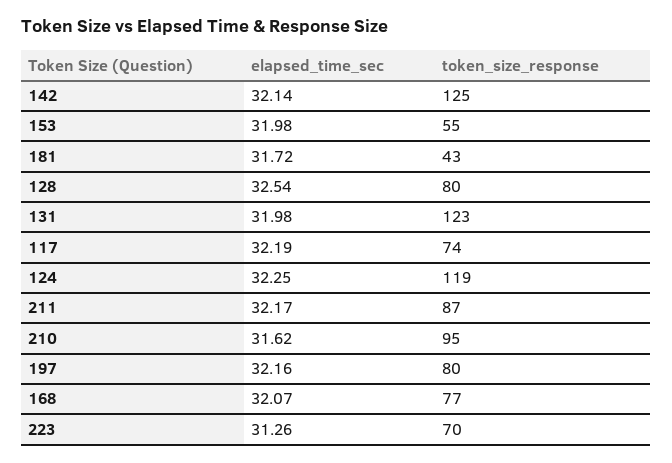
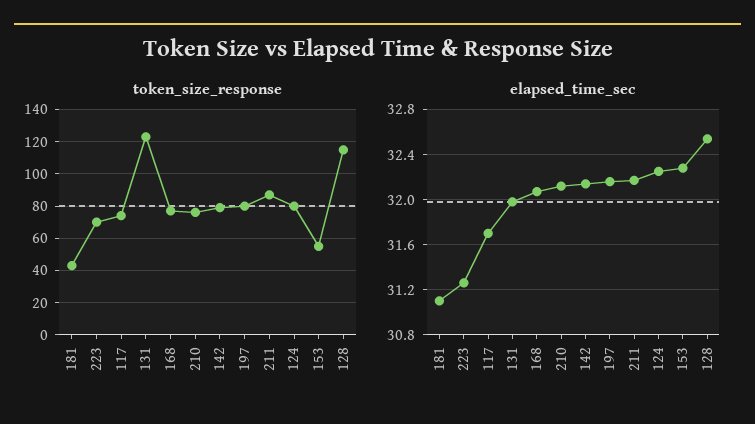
  {
    "elapsed_time_sec": {
      "142": 32.14,
-     "153": 31.98,
+     "153": 32.3,
-     "181": 31.72,
+     "181": 31.1,
      "128": 32.54,
      "131": 31.98,
-     "117": 32.19,
+     "117": 31.7,
      "124": 32.25,
      "211": 32.17,
-     "210": 31.62,
+     "210": 32.1,
      "197": 32.16,
      "168": 32.07,
      "223": 31.26
    },
    "token_size_response": {
-     "142": 125,
+     "142": 80,
      "153": 55,
      "181": 43,
-     "128": 80,
+     "128": 115,
      "131": 123,
      "117": 74,
-     "124": 119,
+     "124": 80,
      "211": 87,
-     "210": 95,
+     "210": 75,
      "197": 80,
      "168": 77,
      "223": 70
    }
  }

